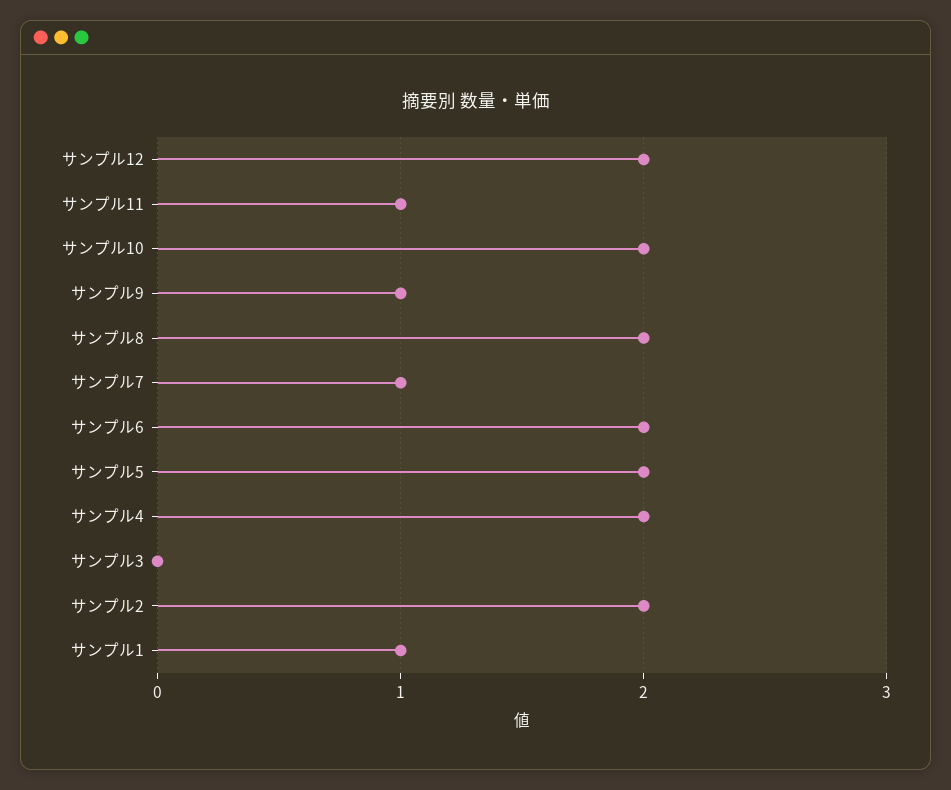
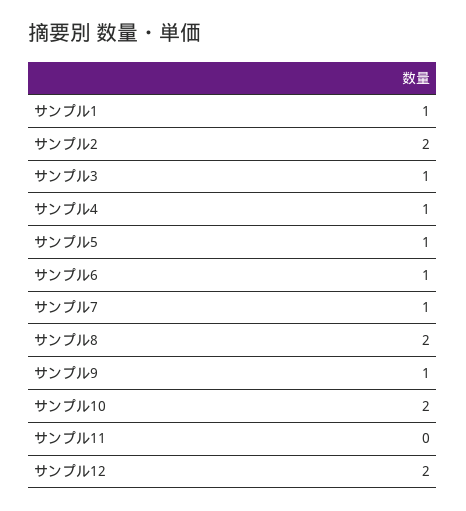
  {
    "サンプル12": 2,
-   "サンプル11": 1,
+   "サンプル11": 0,
    "サンプル10": 2,
    "サンプル9": 1,
    "サンプル8": 2,
    "サンプル7": 1,
-   "サンプル6": 2,
+   "サンプル6": 1,
-   "サンプル5": 2,
+   "サンプル5": 1,
-   "サンプル4": 2,
+   "サンプル4": 1,
-   "サンプル3": 0,
+   "サンプル3": 1,
    "サンプル2": 2,
    "サンプル1": 1
  }

